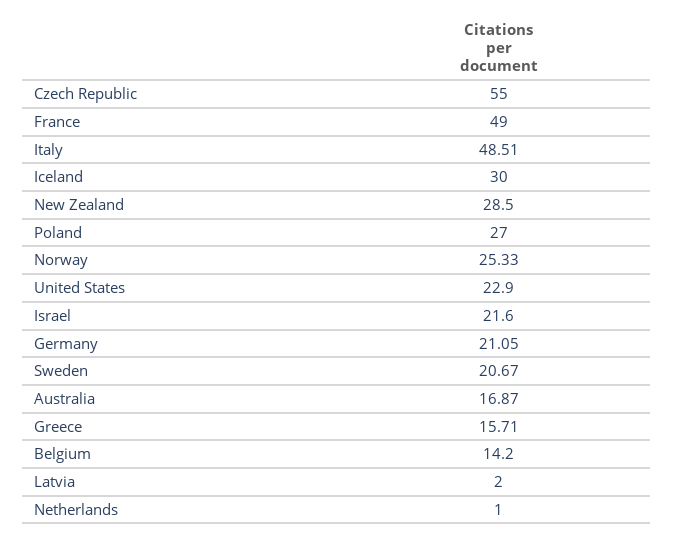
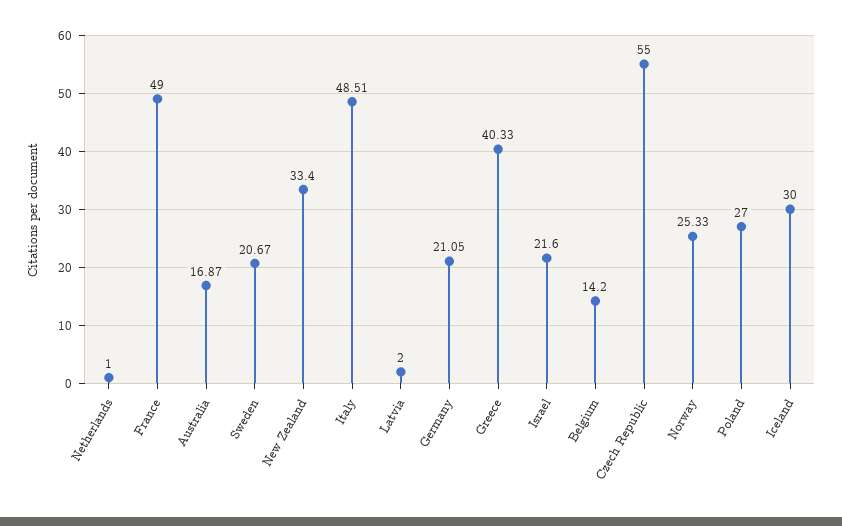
  {
    "Czech Republic": 55,
    "France": 49,
    "Italy": 48.51,
    "Iceland": 30,
-   "New Zealand": 28.5,
+   "New Zealand": 33.4,
    "Poland": 27,
    "Norway": 25.33,
-   "United States": 22.9,
    "Israel": 21.6,
    "Germany": 21.05,
    "Sweden": 20.67,
    "Australia": 16.87,
-   "Greece": 15.71,
+   "Greece": 40.33,
    "Belgium": 14.2,
    "Latvia": 2,
    "Netherlands": 1
  }

